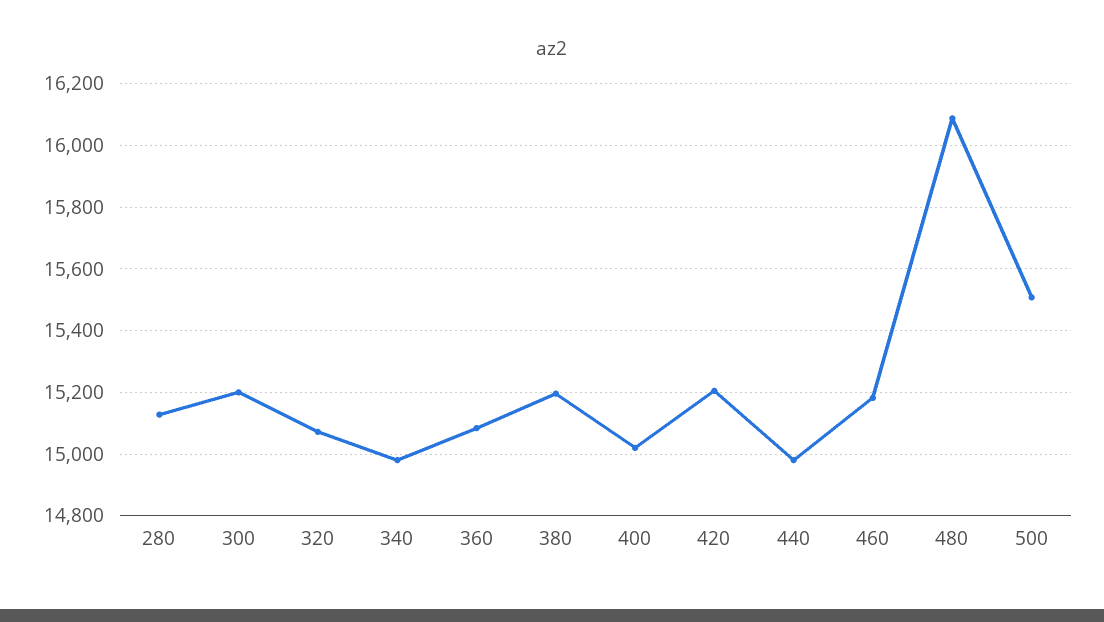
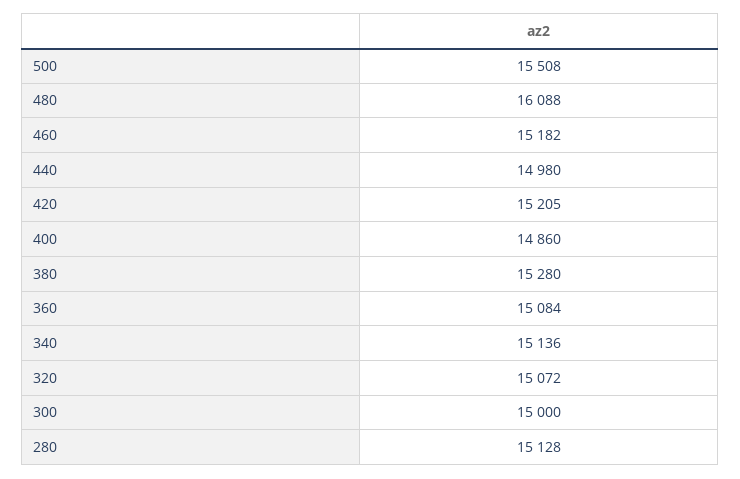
  {
    "280": 15128,
-   "300": 15200,
+   "300": 15000,
    "320": 15072,
-   "340": 14980,
+   "340": 15136,
    "360": 15084,
-   "380": 15200,
+   "380": 15280,
-   "400": 15020,
+   "400": 14860,
    "420": 15205,
    "440": 14980,
    "460": 15182,
    "480": 16088,
    "500": 15508
  }

